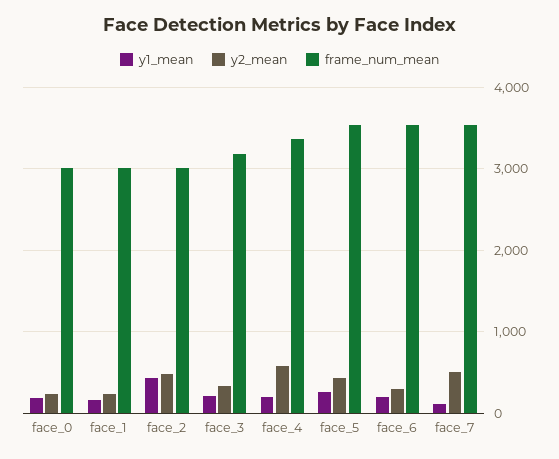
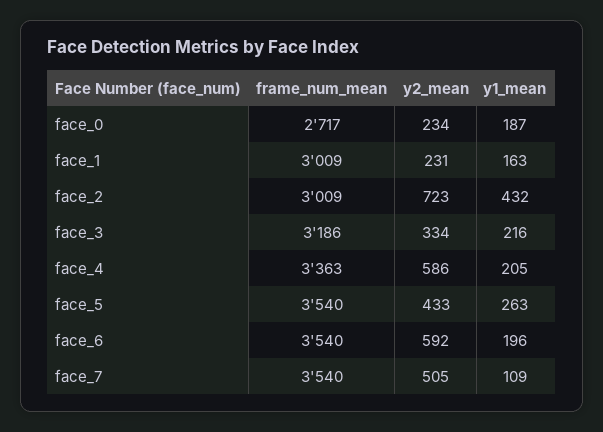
  {
    "y1_mean": {
      "face_0": 187,
      "face_1": 163,
      "face_2": 432,
      "face_3": 216,
      "face_4": 205,
      "face_5": 263,
      "face_6": 196,
      "face_7": 109
    },
    "y2_mean": {
      "face_0": 234,
      "face_1": 231,
-     "face_2": 500,
+     "face_2": 723,
      "face_3": 334,
      "face_4": 586,
      "face_5": 433,
-     "face_6": 300,
+     "face_6": 592,
      "face_7": 505
    },
    "frame_num_mean": {
-     "face_0": 3000,
+     "face_0": 2717,
      "face_1": 3009,
      "face_2": 3009,
      "face_3": 3186,
      "face_4": 3363,
      "face_5": 3540,
      "face_6": 3540,
      "face_7": 3540
    }
  }

